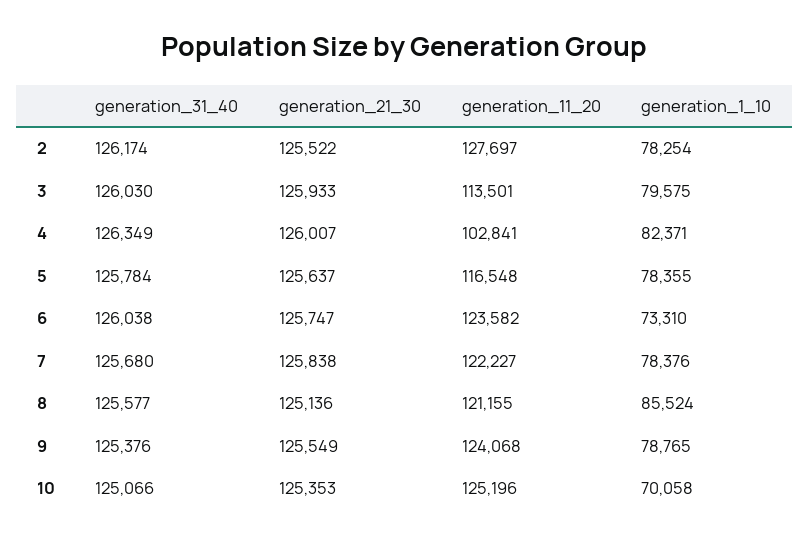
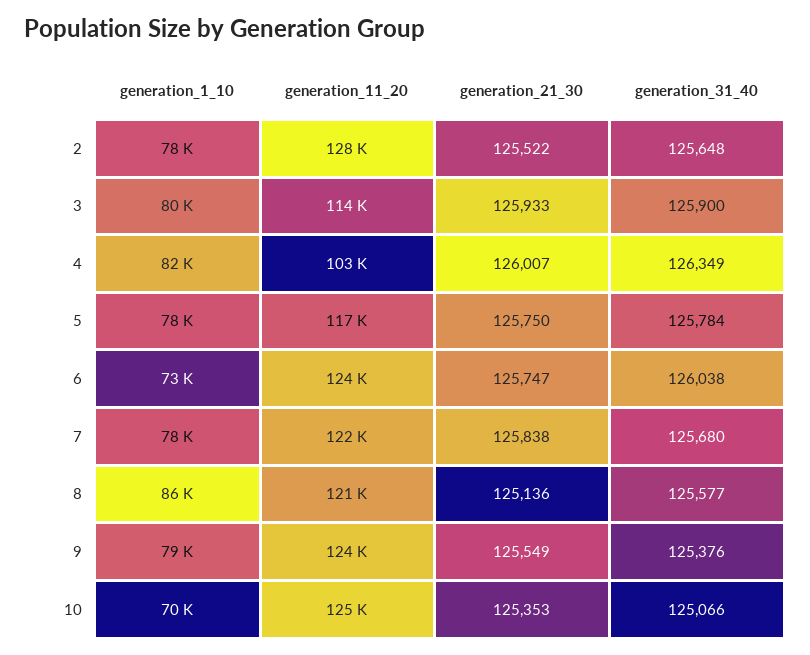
  {
    "generation_31_40": {
-     "2": 126174,
+     "2": 125648,
-     "3": 126030,
+     "3": 125900,
      "4": 126349,
      "5": 125784,
      "6": 126038,
      "7": 125680,
      "8": 125577,
      "9": 125376,
      "10": 125066
    },
    "generation_21_30": {
      "2": 125522,
      "3": 125933,
      "4": 126007,
-     "5": 125637,
+     "5": 125750,
      "6": 125747,
      "7": 125838,
      "8": 125136,
      "9": 125549,
      "10": 125353
    },
    "generation_11_20": {
      "2": 127697,
      "3": 113501,
      "4": 102841,
      "5": 116548,
      "6": 123582,
      "7": 122227,
      "8": 121155,
      "9": 124068,
      "10": 125196
    },
    "generation_1_10": {
      "2": 78254,
      "3": 79575,
      "4": 82371,
      "5": 78355,
      "6": 73310,
      "7": 78376,
      "8": 85524,
      "9": 78765,
      "10": 70058
    }
  }

